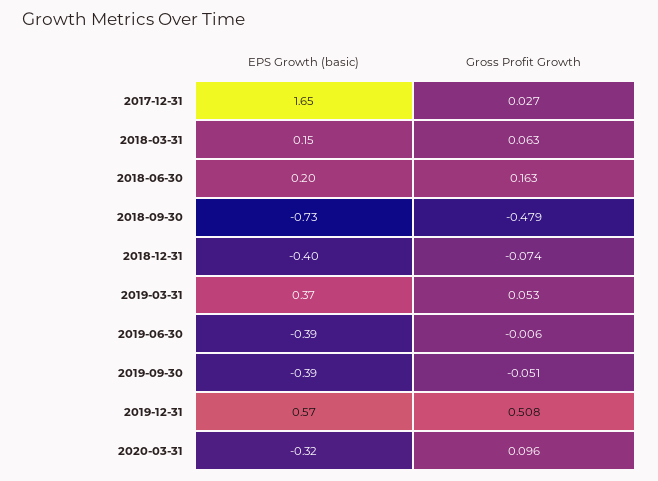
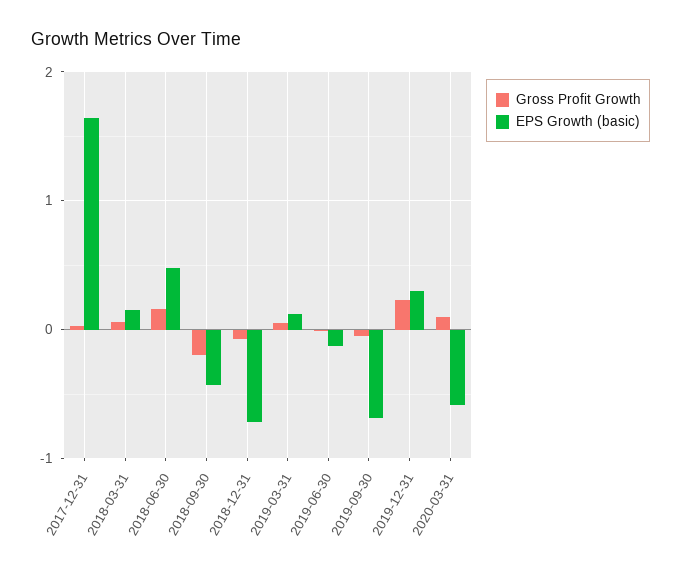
  {
    "EPS Growth (basic)": {
      "2017-12-31": 1.65,
      "2018-03-31": 0.15,
-     "2018-06-30": 0.2,
+     "2018-06-30": 0.5,
-     "2018-09-30": -0.73,
+     "2018-09-30": -0.4,
-     "2018-12-31": -0.4,
+     "2018-12-31": -0.7,
-     "2019-03-31": 0.37,
+     "2019-03-31": 0.1,
-     "2019-06-30": -0.39,
+     "2019-06-30": -0.1,
-     "2019-09-30": -0.39,
+     "2019-09-30": -0.7,
-     "2019-12-31": 0.57,
+     "2019-12-31": 0.3,
-     "2020-03-31": -0.32
+     "2020-03-31": -0.6
    },
    "Gross Profit Growth": {
      "2017-12-31": 0.027,
      "2018-03-31": 0.063,
      "2018-06-30": 0.163,
-     "2018-09-30": -0.479,
+     "2018-09-30": -0.2,
      "2018-12-31": -0.074,
      "2019-03-31": 0.053,
      "2019-06-30": -0.006,
      "2019-09-30": -0.051,
-     "2019-12-31": 0.508,
+     "2019-12-31": 0.2,
      "2020-03-31": 0.096
    }
  }

